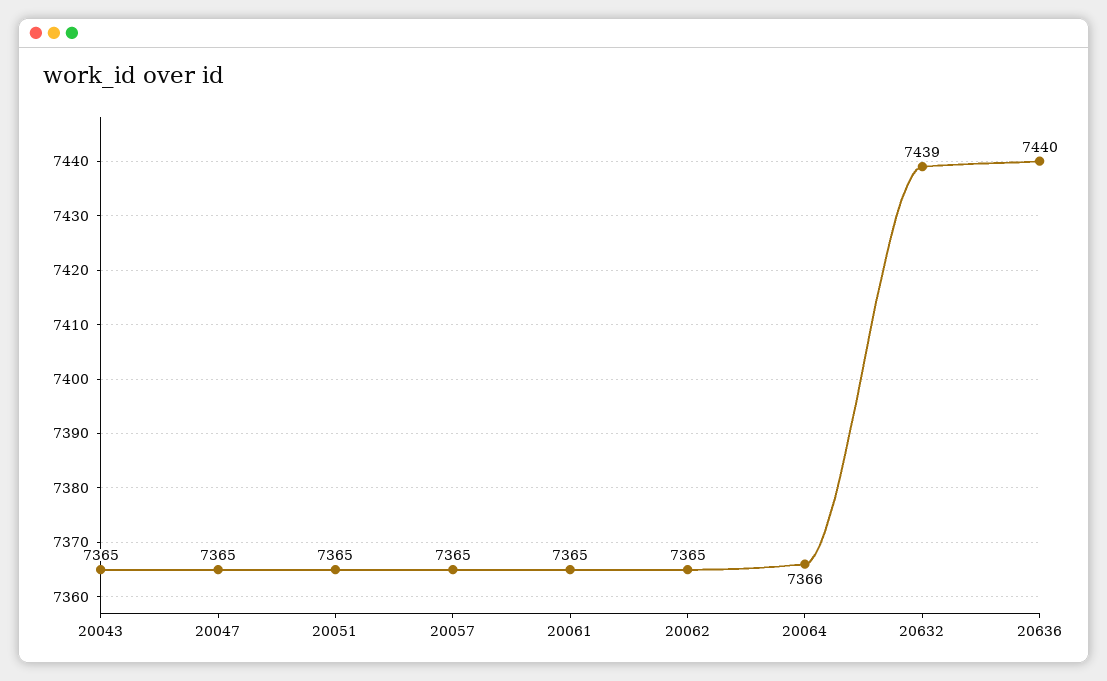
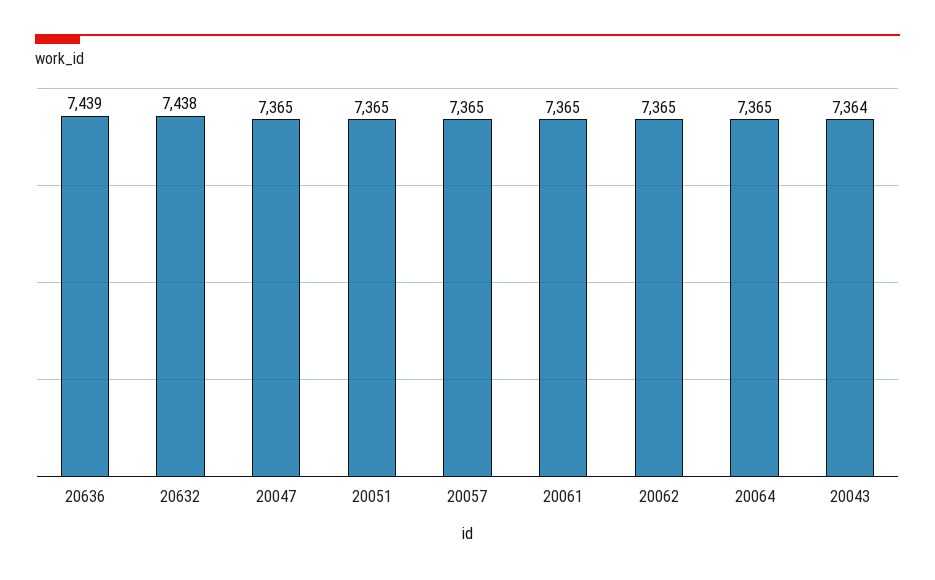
  {
-   "20043": 7365,
+   "20043": 7364,
    "20047": 7365,
    "20051": 7365,
    "20057": 7365,
    "20061": 7365,
    "20062": 7365,
-   "20064": 7366,
+   "20064": 7365,
-   "20632": 7439,
+   "20632": 7438,
-   "20636": 7440
+   "20636": 7439
  }

